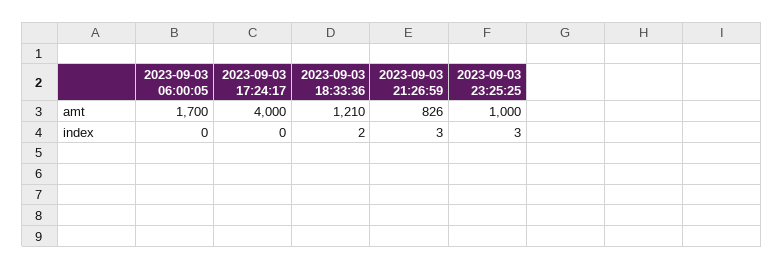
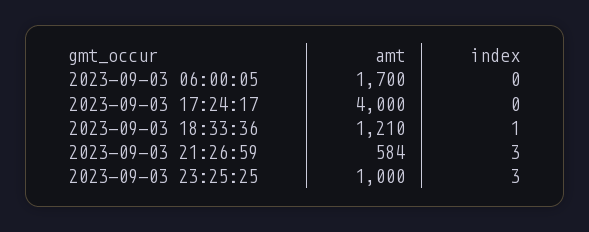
  {
    "2023-09-03 06:00:05": {
      "amt": 1700,
      "index": 0
    },
    "2023-09-03 17:24:17": {
      "amt": 4000,
      "index": 0
    },
    "2023-09-03 18:33:36": {
      "amt": 1210,
-     "index": 2
+     "index": 1
    },
    "2023-09-03 21:26:59": {
-     "amt": 826,
+     "amt": 584,
      "index": 3
    },
    "2023-09-03 23:25:25": {
      "amt": 1000,
      "index": 3
    }
  }

